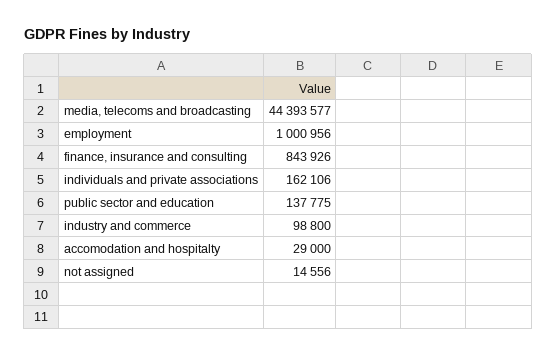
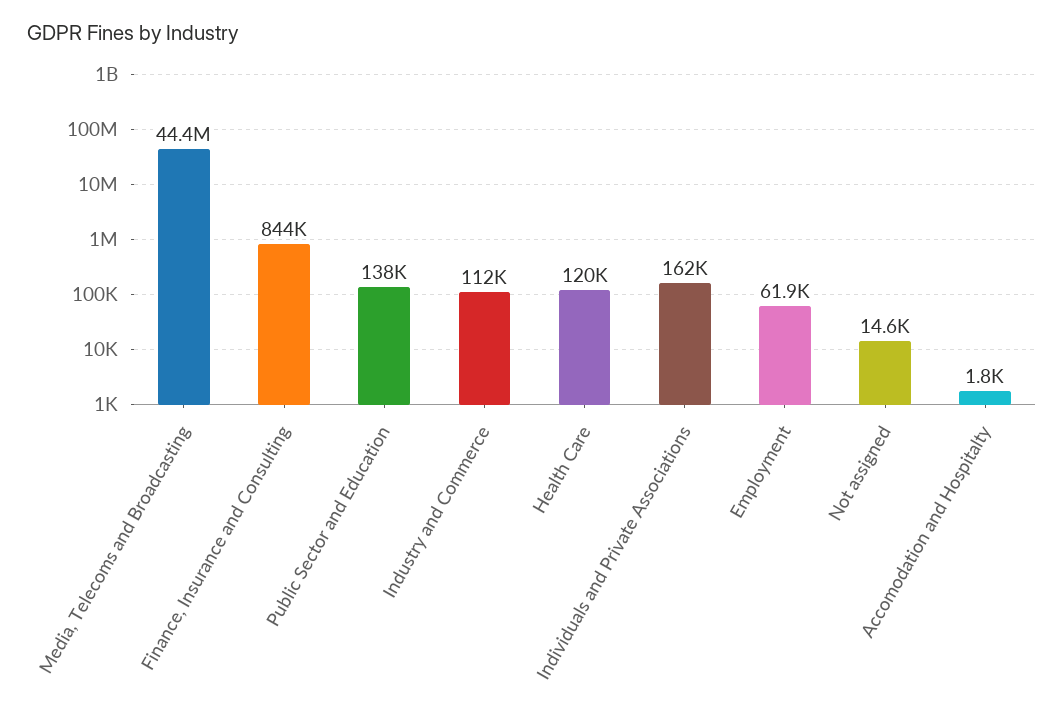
  {
    "media, telecoms and broadcasting": 44393577,
-   "employment": 1000956,
+   "employment": 61900,
    "finance, insurance and consulting": 843926,
    "individuals and private associations": 162106,
    "public sector and education": 137775,
-   "industry and commerce": 98800,
+   "industry and commerce": 112000,
-   "accomodation and hospitalty": 29000,
+   "accomodation and hospitalty": 1800,
-   "not assigned": 14556
+   "not assigned": 14556,
+   "Health Care": 120000
  }

